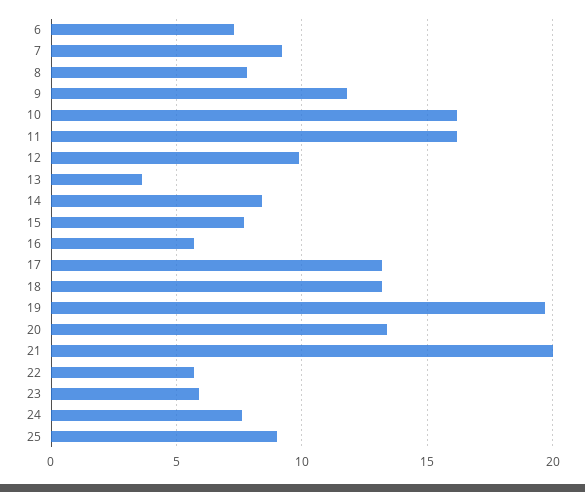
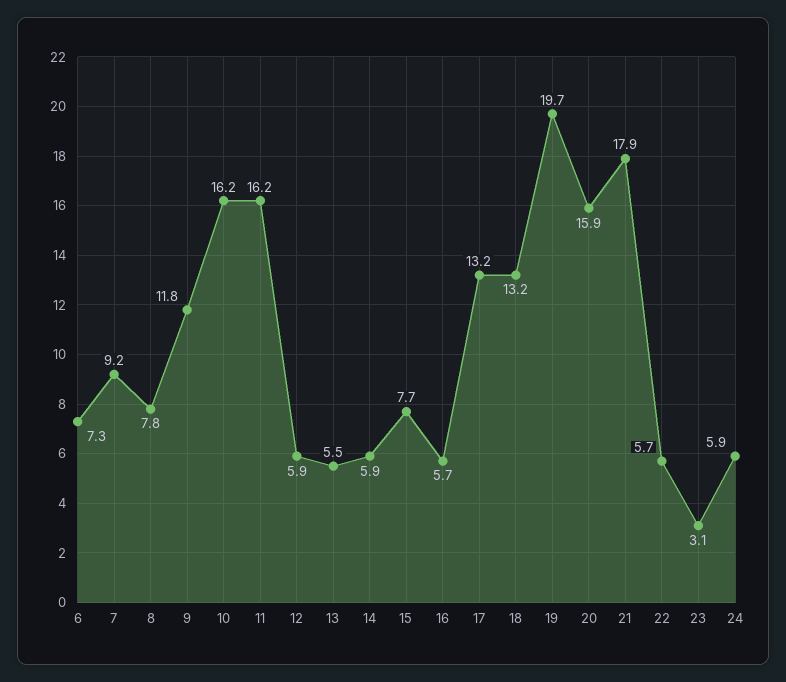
  {
    "6": 7.3,
    "7": 9.2,
    "8": 7.8,
    "9": 11.8,
    "10": 16.2,
    "11": 16.2,
-   "12": 10,
+   "12": 5.9,
-   "13": 3.5,
+   "13": 5.5,
-   "14": 8.5,
+   "14": 5.9,
    "15": 7.7,
    "16": 5.7,
    "17": 13.2,
    "18": 13.2,
    "19": 19.7,
-   "20": 13.5,
+   "20": 15.9,
-   "21": 20,
+   "21": 17.9,
    "22": 5.7,
-   "23": 6,
+   "23": 3.1,
-   "24": 7.5,
+   "24": 5.9
-   "25": 9
  }

